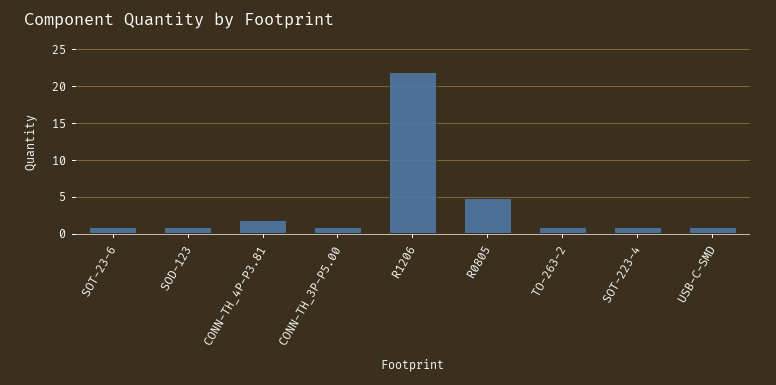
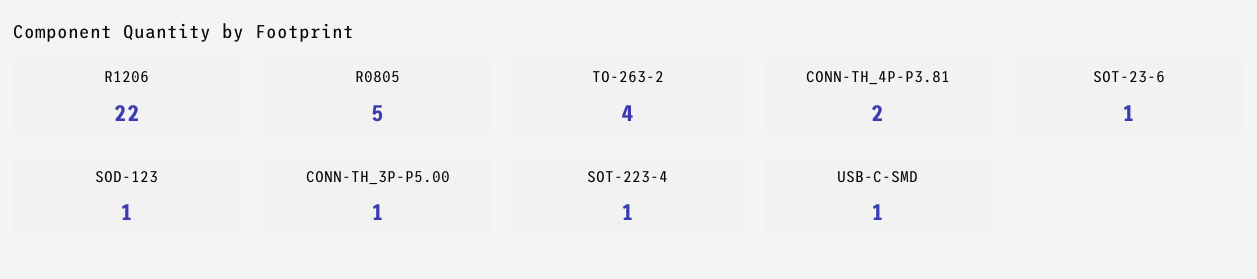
  {
    "SOT-23-6": 1,
    "SOD-123": 1,
    "CONN-TH_4P-P3.81": 2,
    "CONN-TH_3P-P5.00": 1,
    "R1206": 22,
    "R0805": 5,
-   "TO-263-2": 1,
+   "TO-263-2": 4,
    "SOT-223-4": 1,
    "USB-C-SMD": 1
  }

